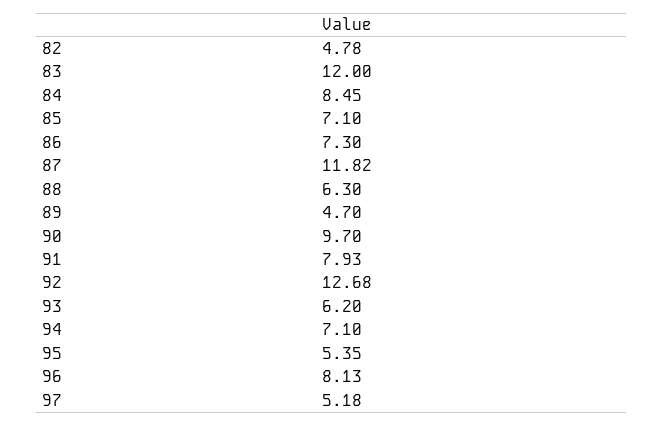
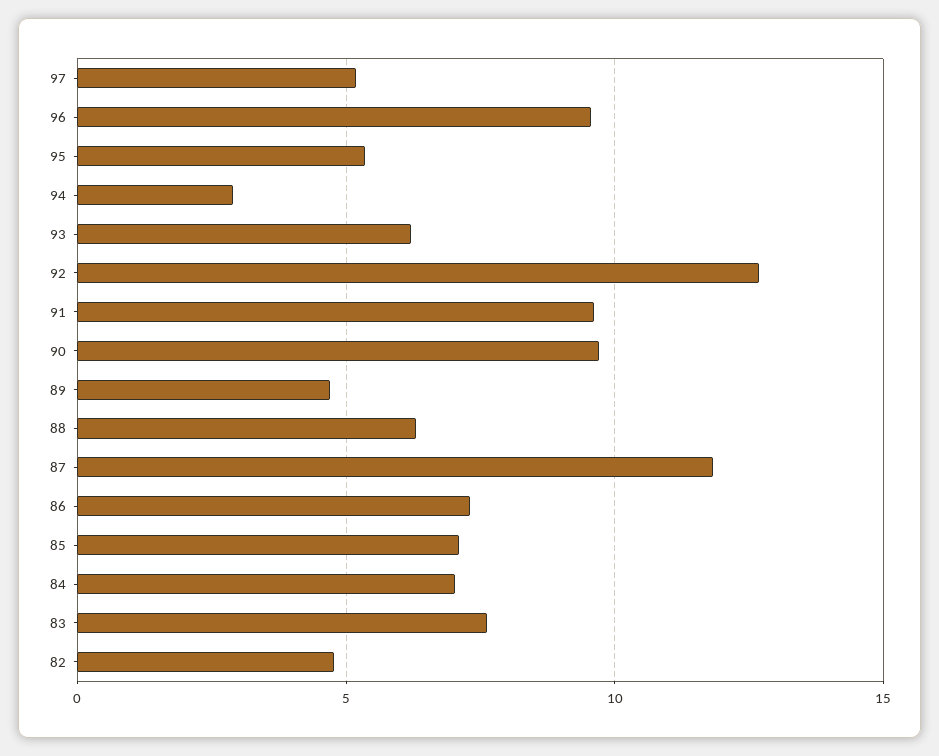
  {
    "82": 4.78,
-   "83": 12,
+   "83": 7.5,
-   "84": 8.45,
+   "84": 7,
    "85": 7.1,
    "86": 7.3,
    "87": 11.82,
    "88": 6.3,
    "89": 4.7,
    "90": 9.7,
-   "91": 7.93,
+   "91": 9.5,
    "92": 12.68,
    "93": 6.2,
-   "94": 7.1,
+   "94": 3,
    "95": 5.35,
-   "96": 8.13,
+   "96": 9.5,
    "97": 5.18
  }

